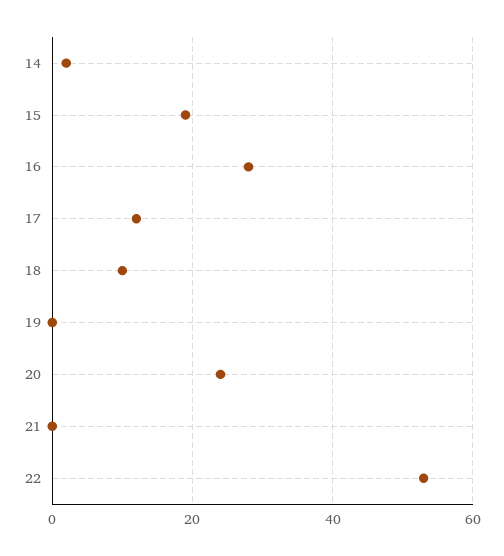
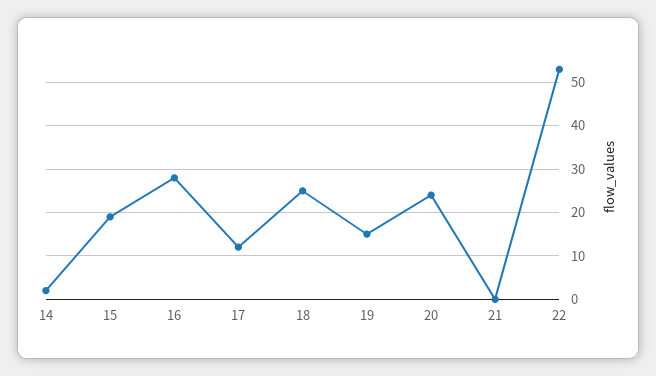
  {
    "14": 0,
    "15": 20,
    "16": 30,
    "17": 10,
-   "18": 10,
+   "18": 25,
-   "19": 0,
+   "19": 15,
    "20": 25,
    "21": 0,
    "22": 55
  }

